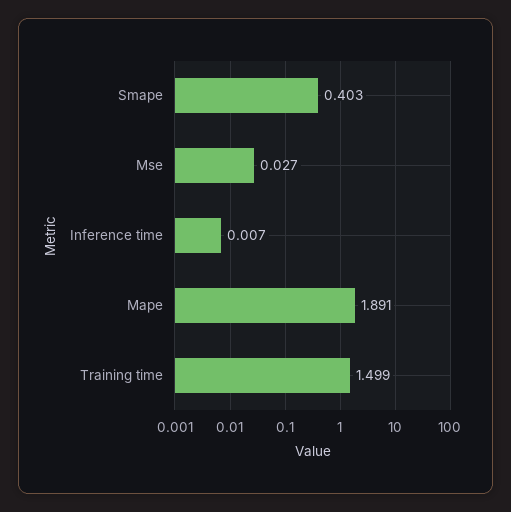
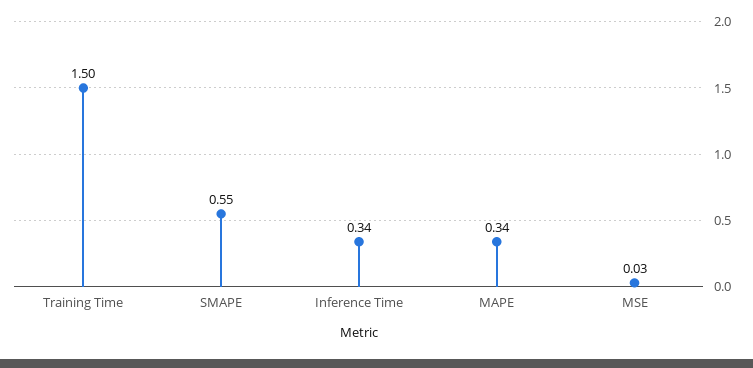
  {
-   "Smape": 0.403,
+   "Smape": 0.55,
    "Mse": 0.027,
-   "Inference time": 0.007,
+   "Inference time": 0.34,
-   "Mape": 1.891,
+   "Mape": 0.34,
    "Training time": 1.499
  }

